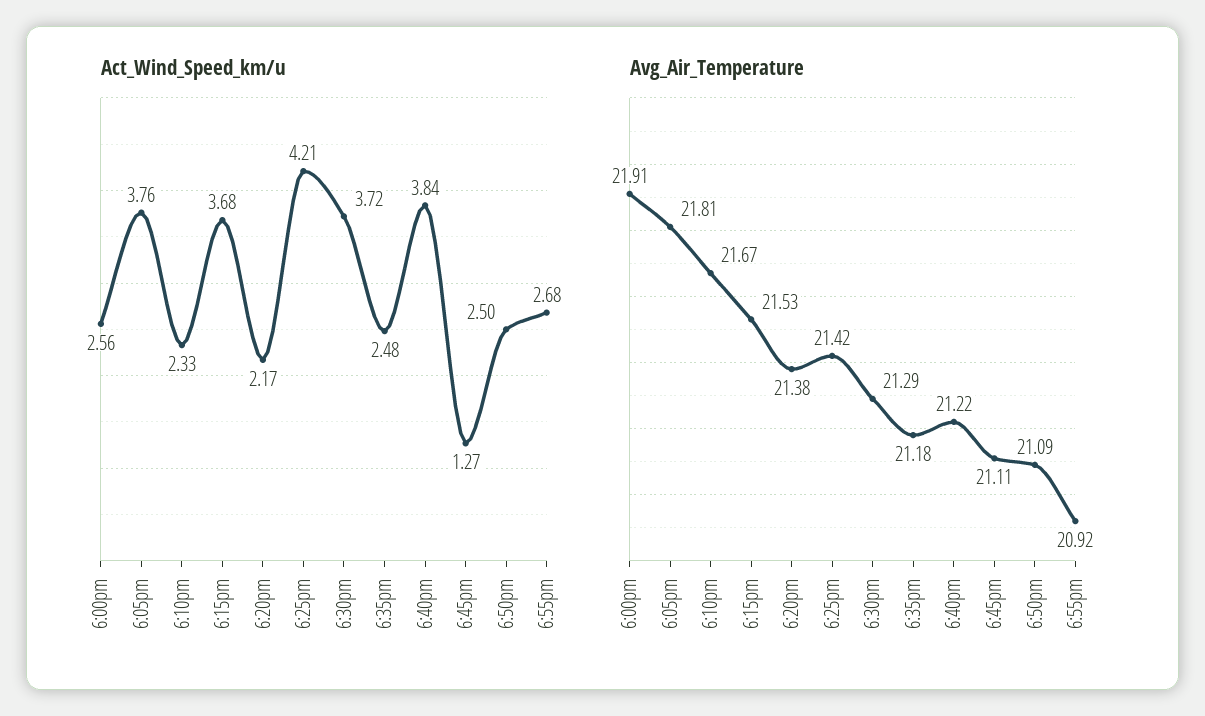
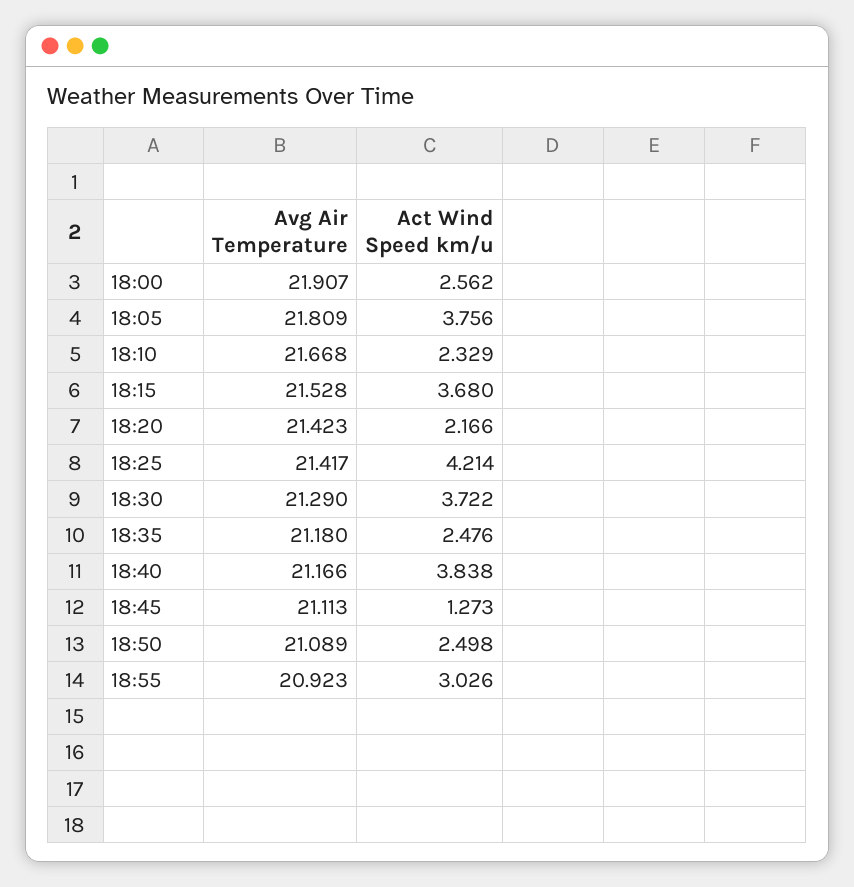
  {
    "Act_Wind_Speed_km/u": {
      "6:00pm": 2.562,
      "6:05pm": 3.756,
      "6:10pm": 2.329,
      "6:15pm": 3.68,
      "6:20pm": 2.166,
      "6:25pm": 4.214,
      "6:30pm": 3.722,
      "6:35pm": 2.476,
      "6:40pm": 3.838,
      "6:45pm": 1.273,
      "6:50pm": 2.498,
-     "6:55pm": 2.68
+     "6:55pm": 3.026
    },
    "Avg_Air_Temperature": {
      "6:00pm": 21.907,
      "6:05pm": 21.809,
      "6:10pm": 21.668,
      "6:15pm": 21.528,
-     "6:20pm": 21.38,
+     "6:20pm": 21.423,
      "6:25pm": 21.417,
      "6:30pm": 21.29,
      "6:35pm": 21.18,
-     "6:40pm": 21.22,
+     "6:40pm": 21.166,
      "6:45pm": 21.113,
      "6:50pm": 21.089,
      "6:55pm": 20.923
    }
  }

